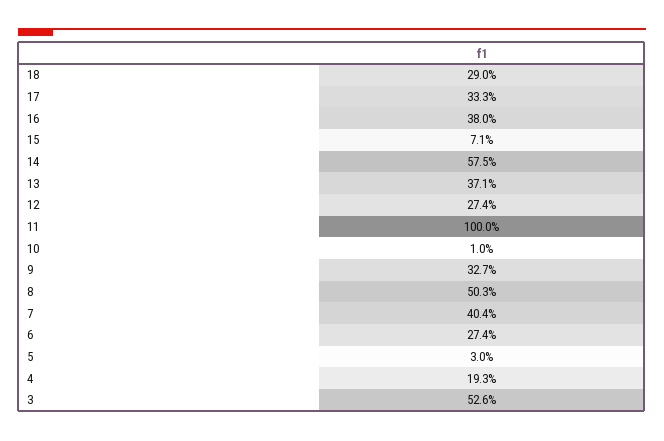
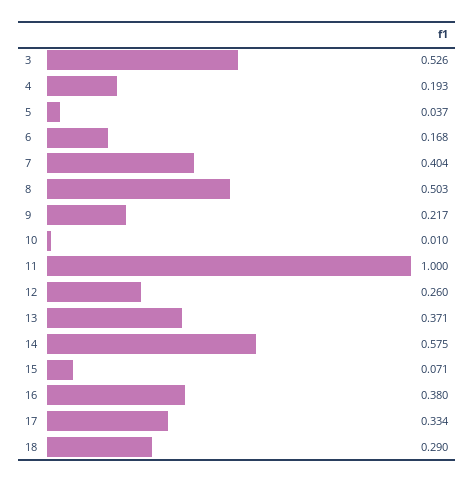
  {
    "18": 0.29,
-   "17": 0.333,
+   "17": 0.334,
    "16": 0.38,
    "15": 0.071,
    "14": 0.575,
    "13": 0.371,
-   "12": 0.274,
+   "12": 0.26,
    "11": 1,
    "10": 0.01,
-   "9": 0.327,
+   "9": 0.217,
    "8": 0.503,
    "7": 0.404,
-   "6": 0.274,
+   "6": 0.168,
-   "5": 0.03,
+   "5": 0.037,
    "4": 0.193,
    "3": 0.526
  }

